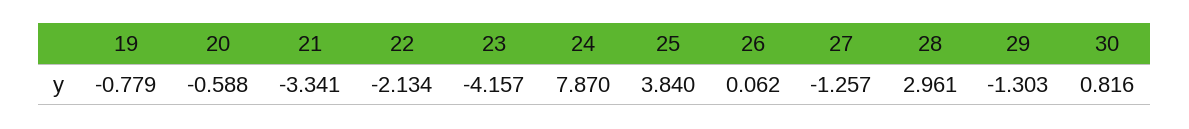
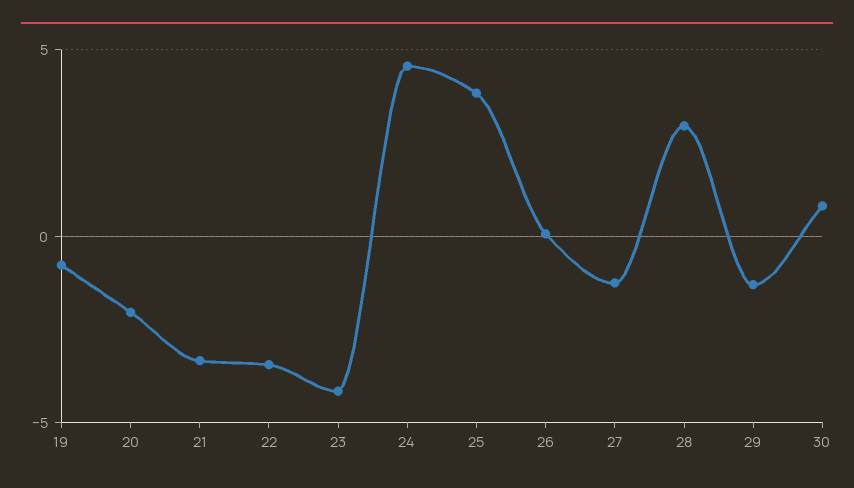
  {
    "19": -0.779,
-   "20": -0.588,
+   "20": -2,
    "21": -3.341,
-   "22": -2.134,
+   "22": -3.5,
    "23": -4.157,
-   "24": 7.87,
+   "24": 4.5,
    "25": 3.84,
    "26": 0.062,
    "27": -1.257,
    "28": 2.961,
    "29": -1.303,
    "30": 0.816
  }

